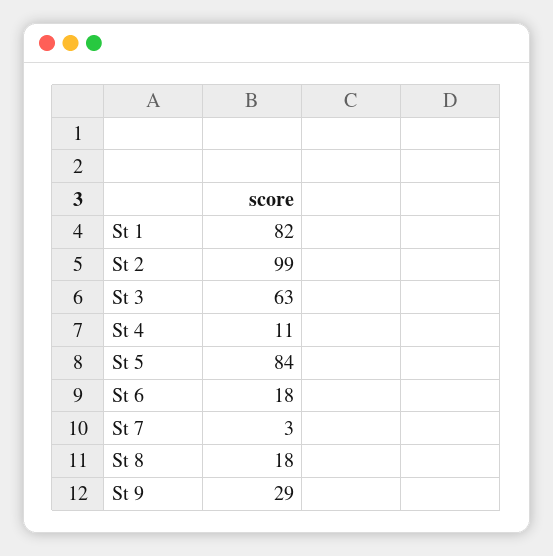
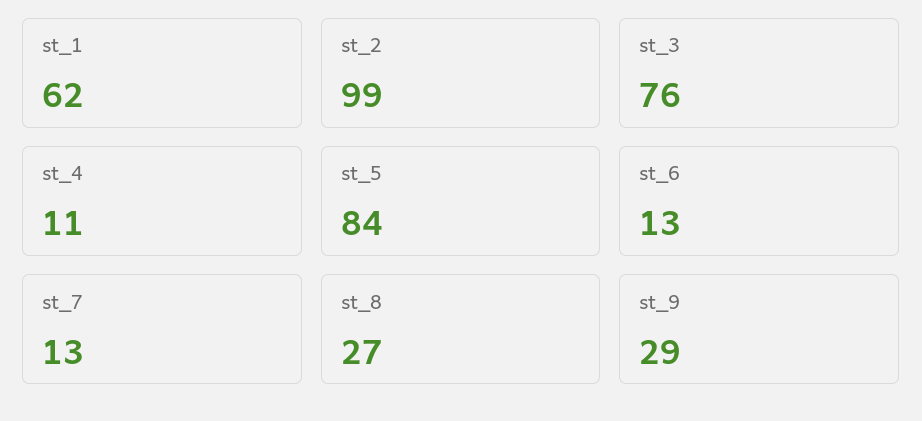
  {
-   "St 1": 82,
+   "St 1": 62,
    "St 2": 99,
-   "St 3": 63,
+   "St 3": 76,
    "St 4": 11,
    "St 5": 84,
-   "St 6": 18,
+   "St 6": 13,
-   "St 7": 3,
+   "St 7": 13,
-   "St 8": 18,
+   "St 8": 27,
    "St 9": 29
  }

